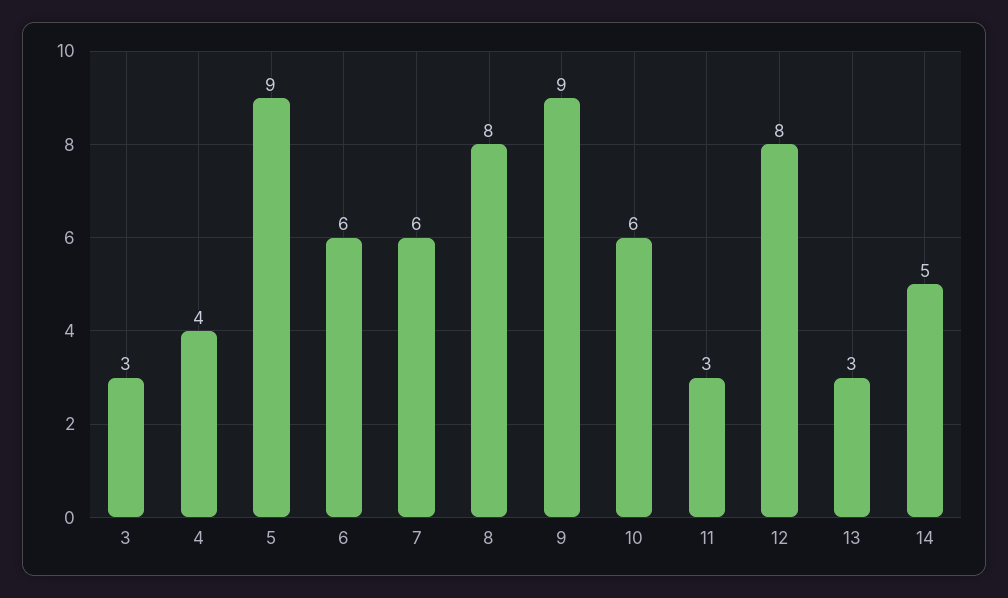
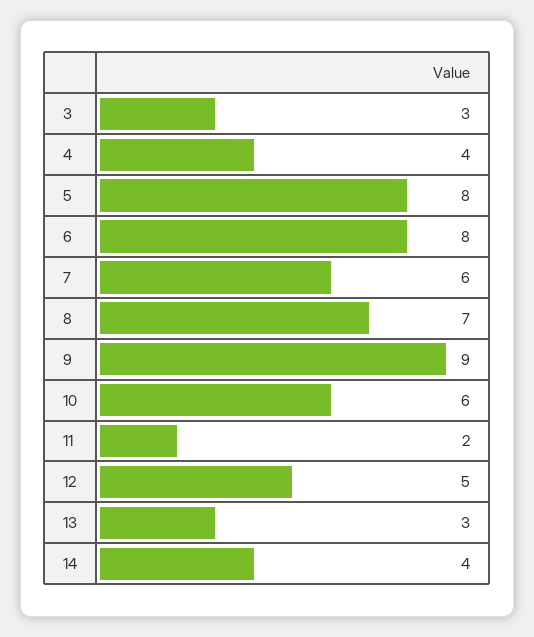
  {
    "3": 3,
    "4": 4,
-   "5": 9,
+   "5": 8,
-   "6": 6,
+   "6": 8,
    "7": 6,
-   "8": 8,
+   "8": 7,
    "9": 9,
    "10": 6,
-   "11": 3,
+   "11": 2,
-   "12": 8,
+   "12": 5,
    "13": 3,
-   "14": 5
+   "14": 4
  }

